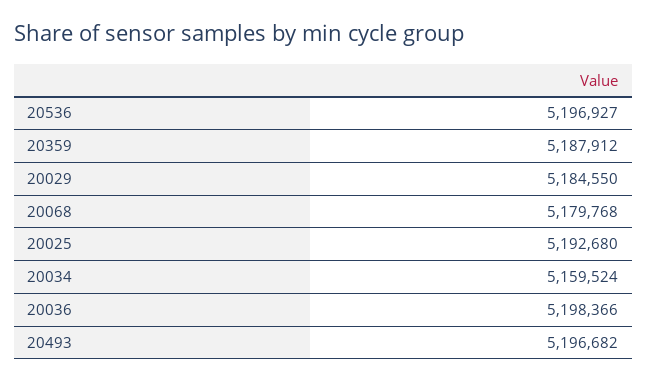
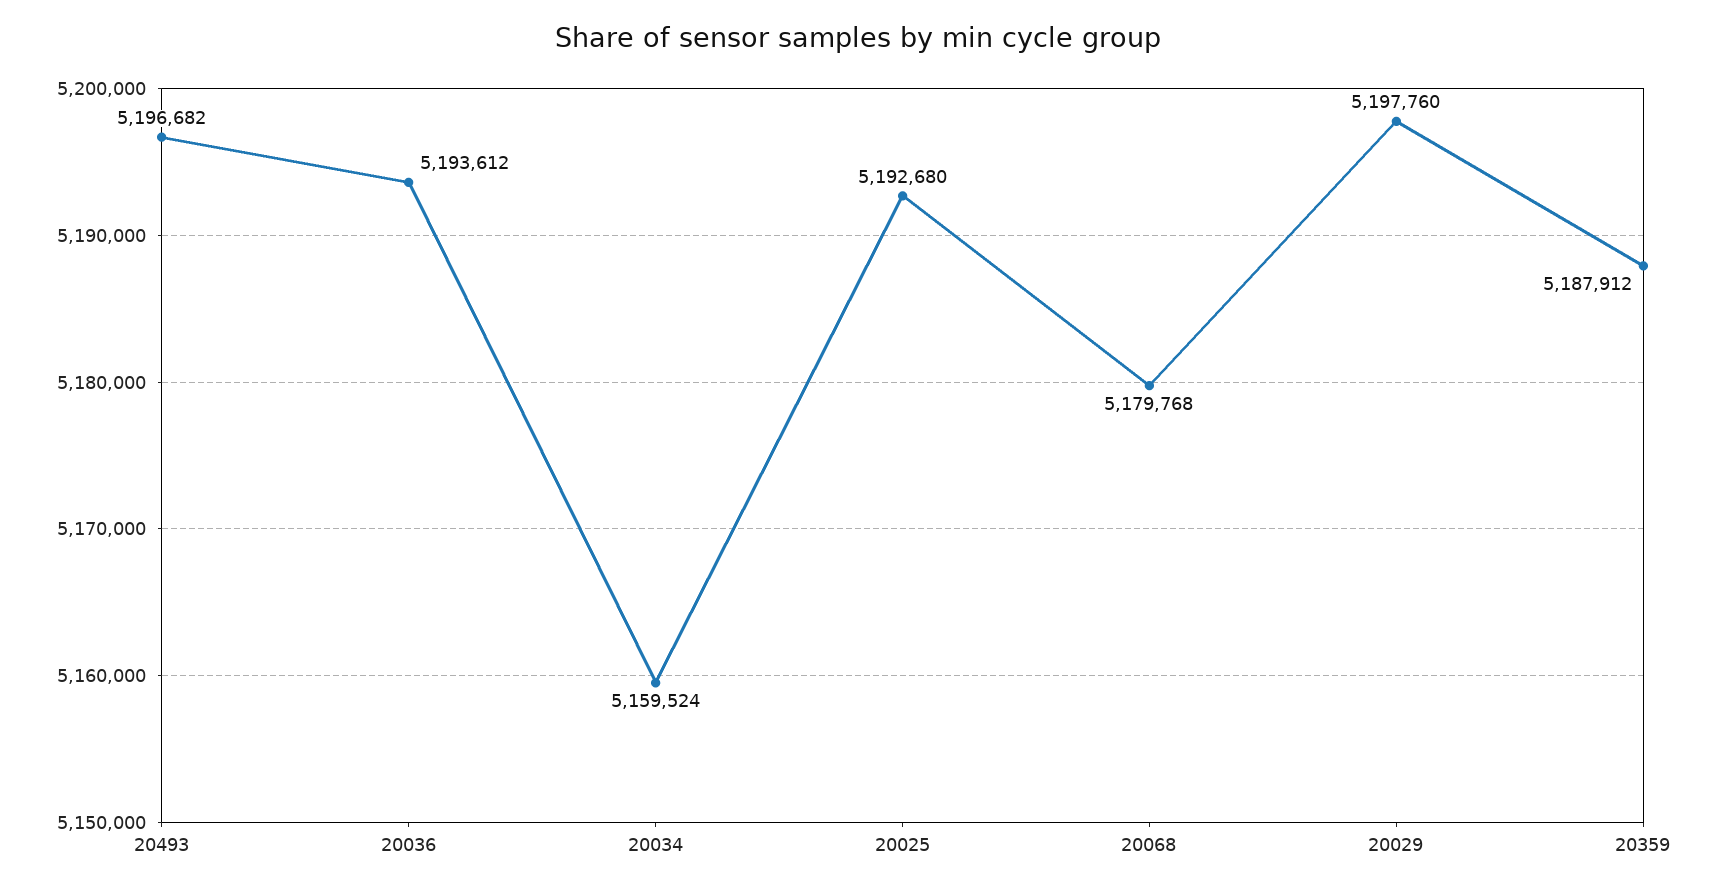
  {
-   "20536": 5196927,
    "20359": 5187912,
-   "20029": 5184550,
+   "20029": 5197760,
    "20068": 5179768,
    "20025": 5192680,
    "20034": 5159524,
-   "20036": 5198366,
+   "20036": 5193612,
    "20493": 5196682
  }

